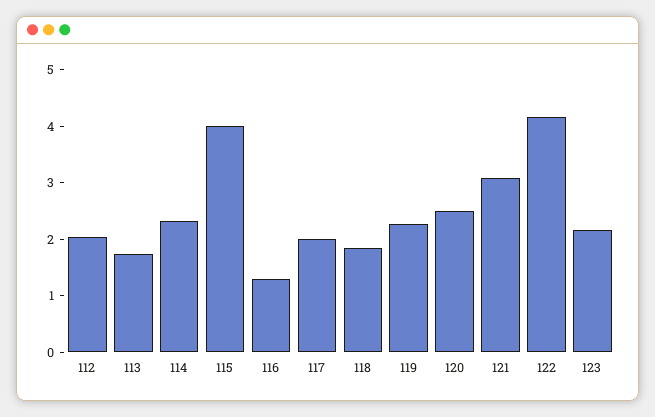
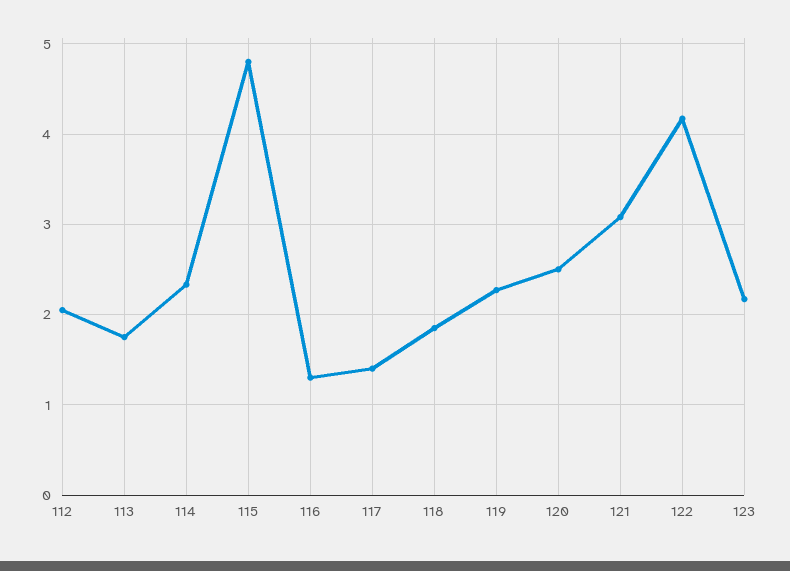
  {
    "112": 2.1,
    "113": 1.8,
    "114": 2.3,
-   "115": 4,
+   "115": 4.8,
    "116": 1.3,
-   "117": 2,
+   "117": 1.4,
    "118": 1.9,
    "119": 2.3,
    "120": 2.5,
    "121": 3.1,
    "122": 4.2,
    "123": 2.2
  }

